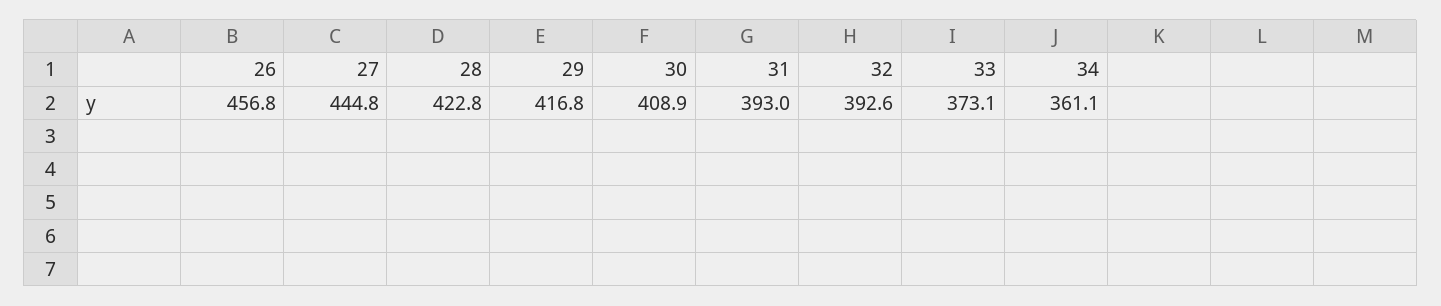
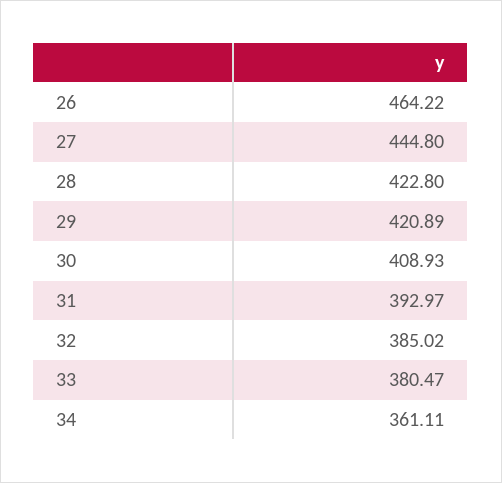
  {
-   "26": 456.8,
+   "26": 464.22,
    "27": 444.8,
    "28": 422.8,
-   "29": 416.8,
+   "29": 420.89,
    "30": 408.93,
    "31": 392.97,
-   "32": 392.6,
+   "32": 385.02,
-   "33": 373.1,
+   "33": 380.47,
    "34": 361.11
  }

